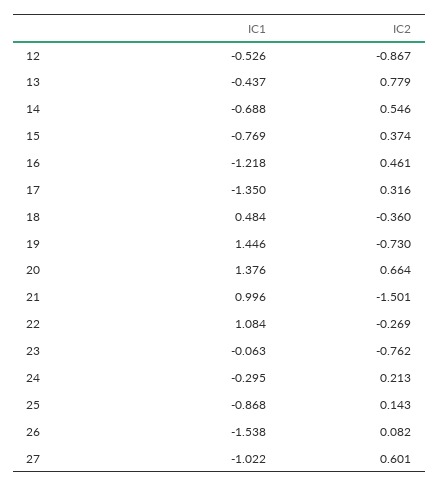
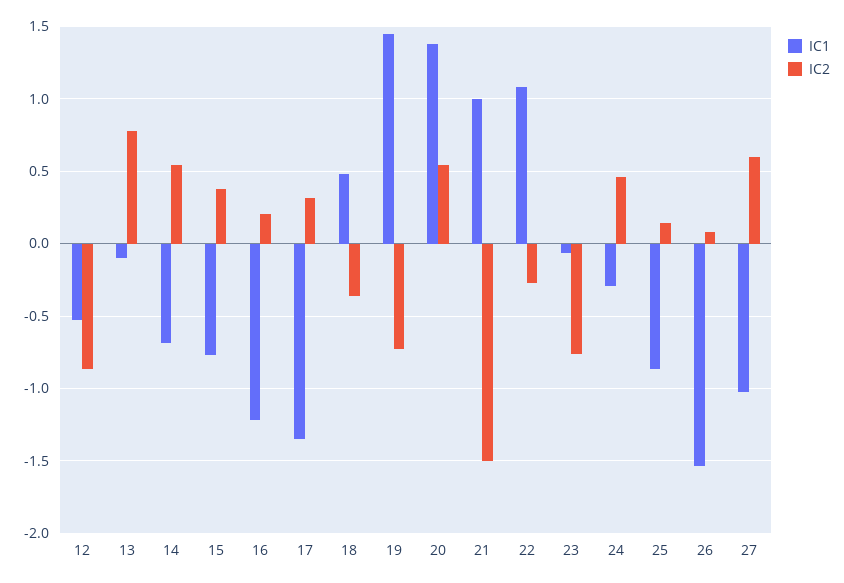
  {
    "IC1": {
      "12": -0.526,
-     "13": -0.437,
+     "13": -0.1,
      "14": -0.688,
      "15": -0.769,
      "16": -1.218,
      "17": -1.35,
      "18": 0.484,
      "19": 1.446,
      "20": 1.376,
      "21": 0.996,
      "22": 1.084,
      "23": -0.063,
      "24": -0.295,
      "25": -0.868,
      "26": -1.538,
      "27": -1.022
    },
    "IC2": {
      "12": -0.867,
      "13": 0.779,
      "14": 0.546,
      "15": 0.374,
-     "16": 0.461,
+     "16": 0.2,
      "17": 0.316,
      "18": -0.36,
      "19": -0.73,
-     "20": 0.664,
+     "20": 0.55,
      "21": -1.501,
      "22": -0.269,
      "23": -0.762,
-     "24": 0.213,
+     "24": 0.45,
      "25": 0.143,
      "26": 0.082,
      "27": 0.601
    }
  }

